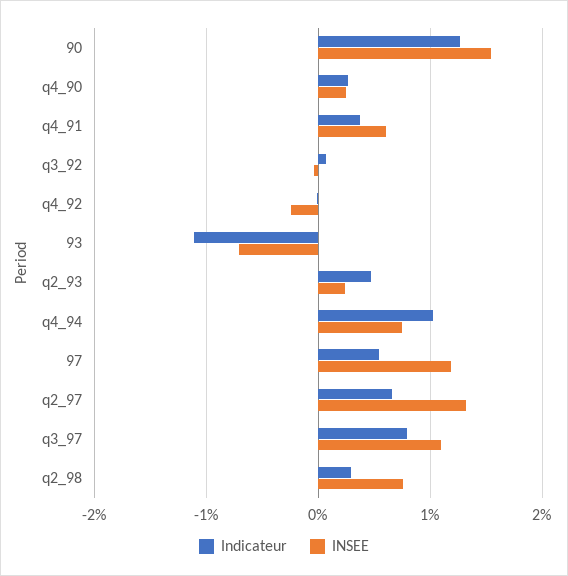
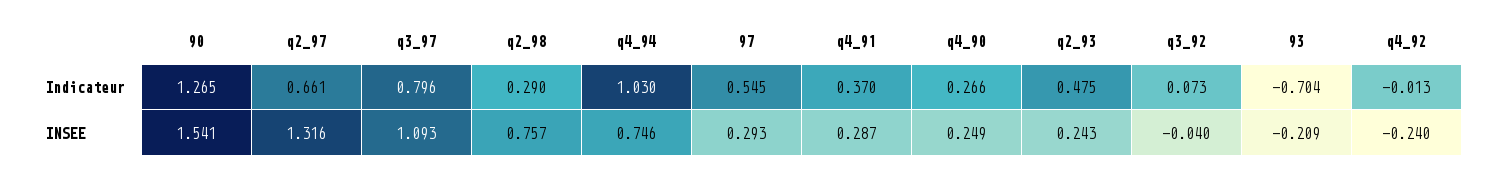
  {
    "Indicateur": {
      "90": 1.265,
      "q4_90": 0.266,
      "q4_91": 0.37,
      "q3_92": 0.073,
      "q4_92": -0.013,
-     "93": -1.1,
+     "93": -0.704,
      "q2_93": 0.475,
      "q4_94": 1.03,
      "97": 0.545,
      "q2_97": 0.661,
      "q3_97": 0.796,
      "q2_98": 0.29
    },
    "INSEE": {
      "90": 1.541,
      "q4_90": 0.249,
-     "q4_91": 0.6,
+     "q4_91": 0.287,
      "q3_92": -0.04,
      "q4_92": -0.24,
-     "93": -0.7,
+     "93": -0.209,
      "q2_93": 0.243,
      "q4_94": 0.746,
-     "97": 1.2,
+     "97": 0.293,
      "q2_97": 1.316,
      "q3_97": 1.093,
      "q2_98": 0.757
    }
  }

